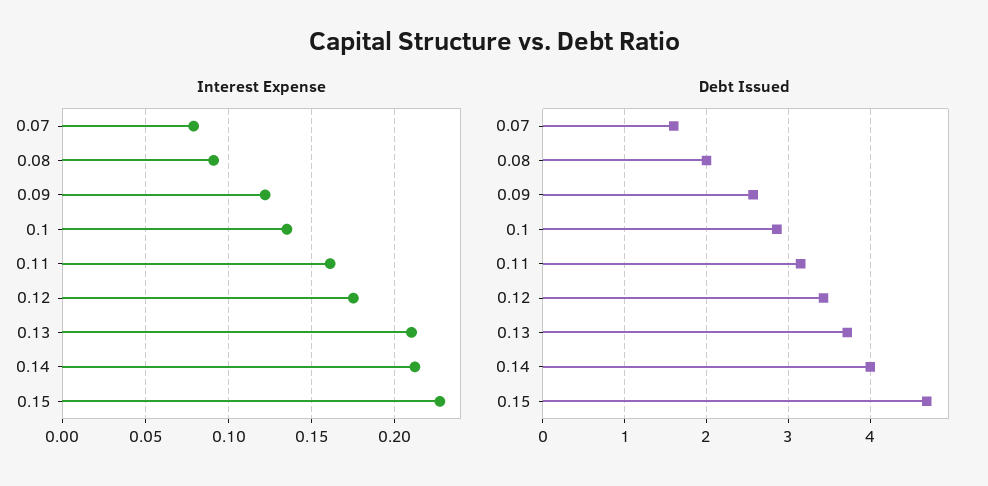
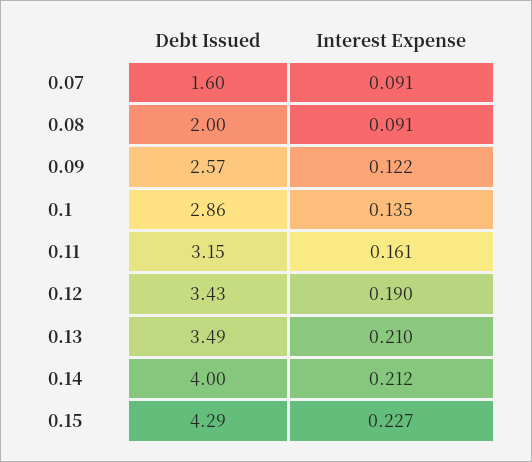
  {
    "Interest Expense": {
-     "0.07": 0.08,
+     "0.07": 0.091,
      "0.08": 0.091,
      "0.09": 0.122,
      "0.1": 0.135,
      "0.11": 0.161,
-     "0.12": 0.175,
+     "0.12": 0.19,
      "0.13": 0.21,
      "0.14": 0.212,
      "0.15": 0.227
    },
    "Debt Issued": {
      "0.07": 1.6,
      "0.08": 2,
      "0.09": 2.57,
      "0.1": 2.86,
      "0.11": 3.15,
      "0.12": 3.43,
-     "0.13": 3.7,
+     "0.13": 3.49,
      "0.14": 4,
-     "0.15": 4.7
+     "0.15": 4.29
    }
  }

